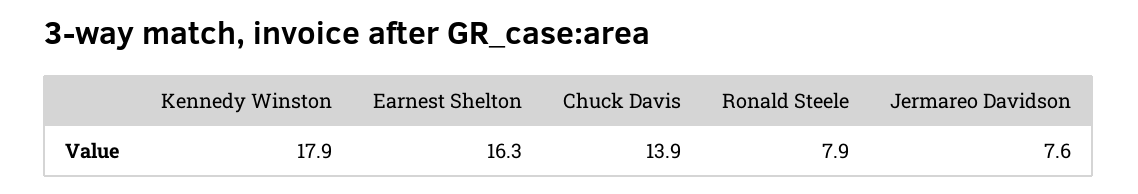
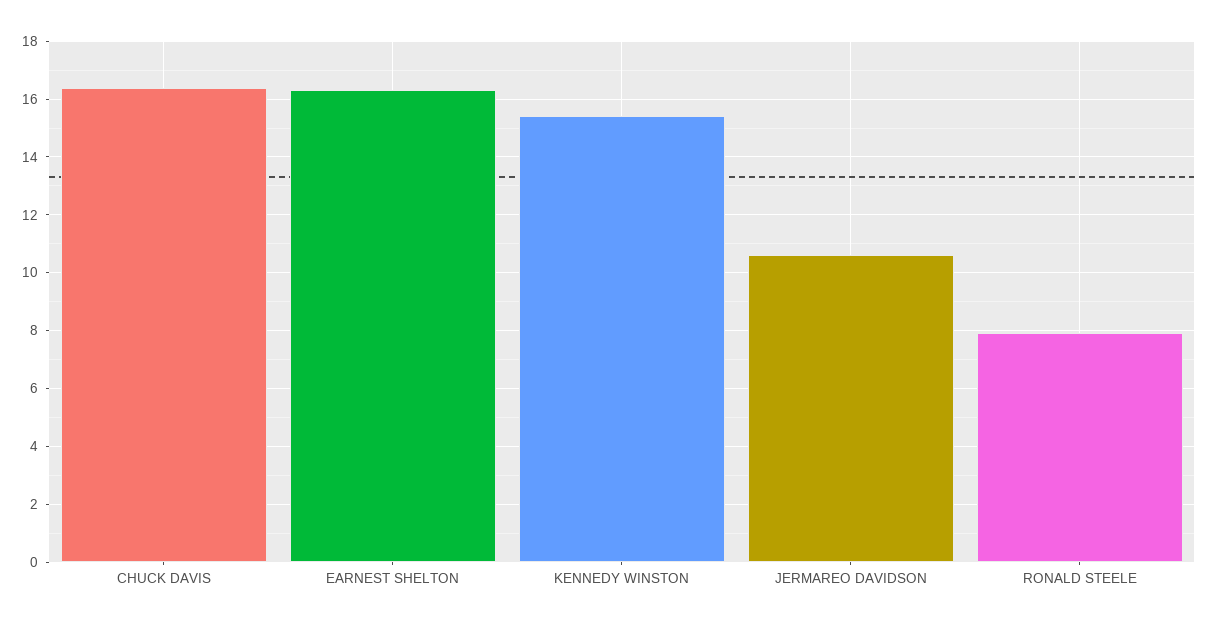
  {
-   "Kennedy Winston": 17.9,
+   "Kennedy Winston": 15.5,
    "Earnest Shelton": 16.3,
-   "Chuck Davis": 13.9,
+   "Chuck Davis": 16.5,
    "Ronald Steele": 7.9,
-   "Jermareo Davidson": 7.6
+   "Jermareo Davidson": 10.5
  }

